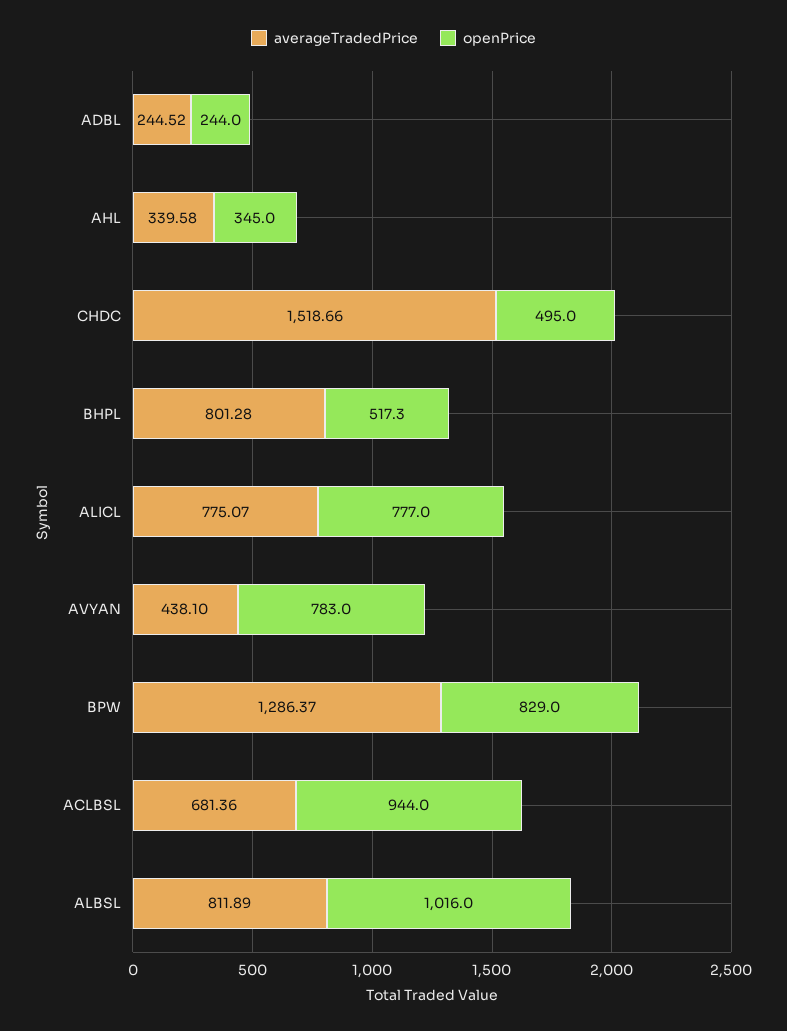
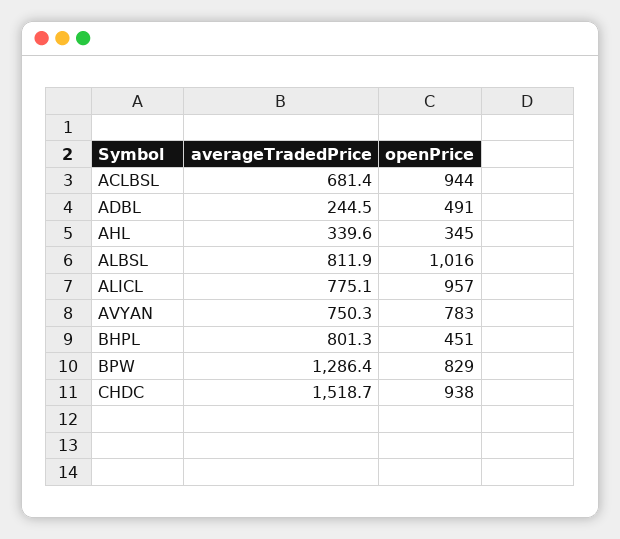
  {
    "averageTradedPrice": {
      "ADBL": 244.52,
      "AHL": 339.58,
      "CHDC": 1518.66,
      "BHPL": 801.28,
      "ALICL": 775.07,
-     "AVYAN": 438.1,
+     "AVYAN": 750.3,
      "BPW": 1286.37,
      "ACLBSL": 681.36,
      "ALBSL": 811.89
    },
    "openPrice": {
-     "ADBL": 244,
+     "ADBL": 491,
      "AHL": 345,
-     "CHDC": 495,
+     "CHDC": 938,
-     "BHPL": 517.3,
+     "BHPL": 451,
-     "ALICL": 777,
+     "ALICL": 957,
      "AVYAN": 783,
      "BPW": 829,
      "ACLBSL": 944,
      "ALBSL": 1016
    }
  }

